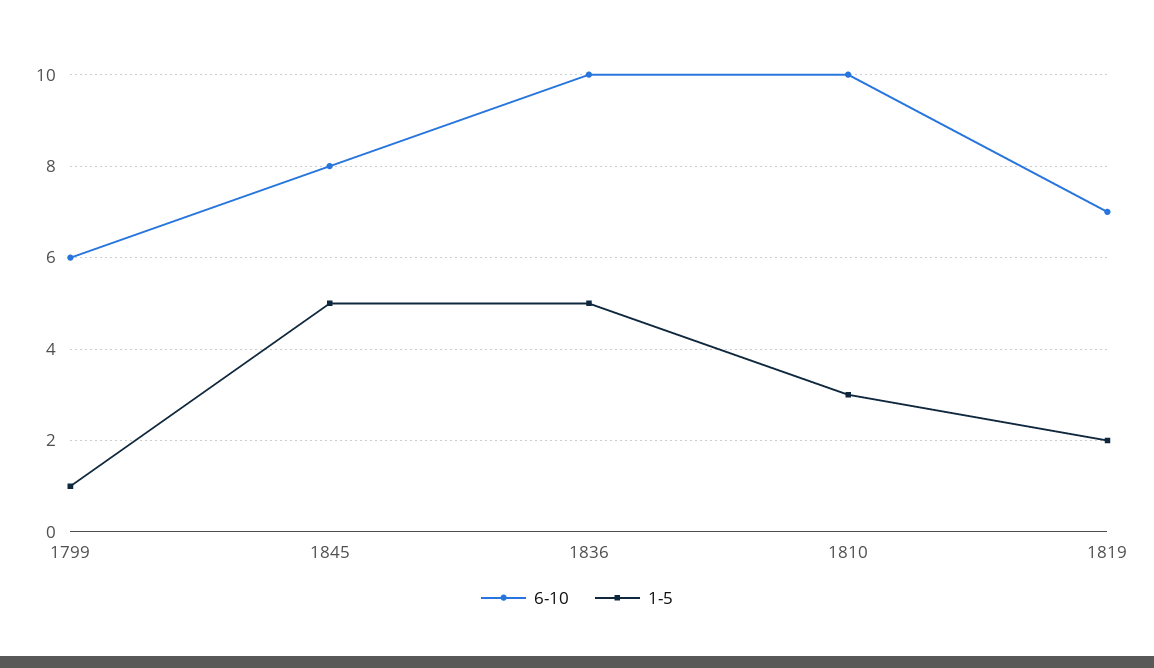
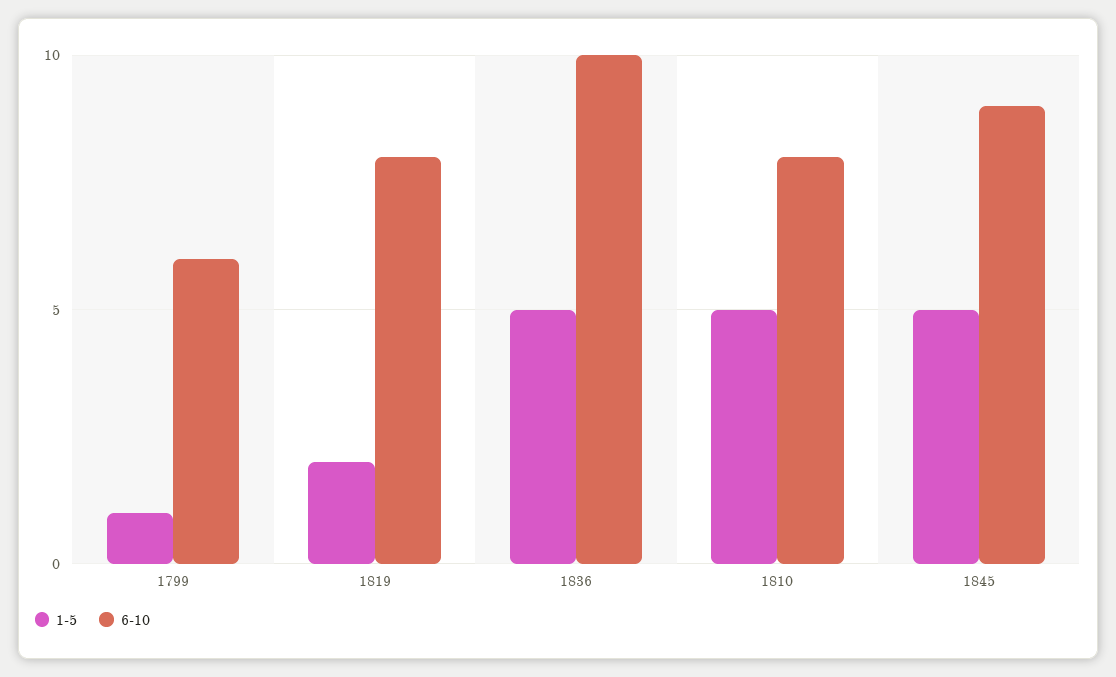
  {
    "6-10": {
      "1799": 6,
-     "1845": 8,
+     "1845": 9,
      "1836": 10,
-     "1810": 10,
+     "1810": 8,
-     "1819": 7
+     "1819": 8
    },
    "1-5": {
      "1799": 1,
      "1845": 5,
      "1836": 5,
-     "1810": 3,
+     "1810": 5,
      "1819": 2
    }
  }

